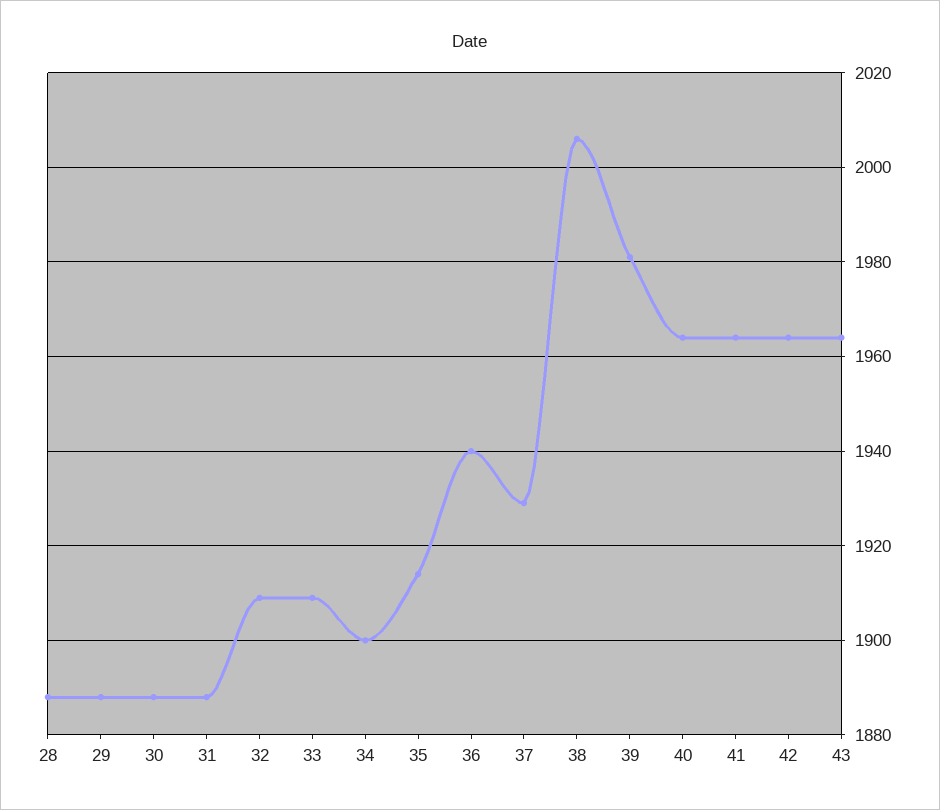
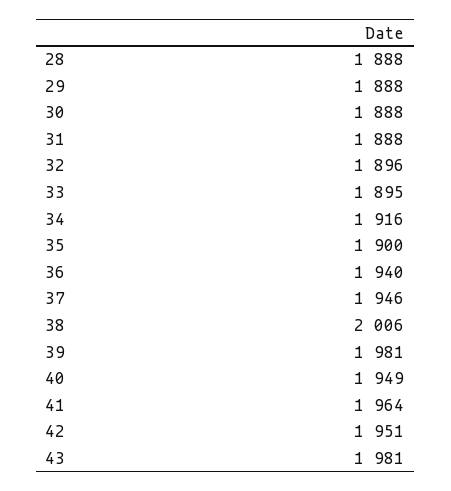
  {
    "28": 1888,
    "29": 1888,
    "30": 1888,
    "31": 1888,
-   "32": 1910,
+   "32": 1896,
-   "33": 1910,
+   "33": 1895,
-   "34": 1900,
+   "34": 1916,
-   "35": 1915,
+   "35": 1900,
    "36": 1940,
-   "37": 1930,
+   "37": 1946,
    "38": 2006,
    "39": 1981,
-   "40": 1965,
+   "40": 1949,
    "41": 1964,
-   "42": 1965,
+   "42": 1951,
-   "43": 1965
+   "43": 1981
  }

